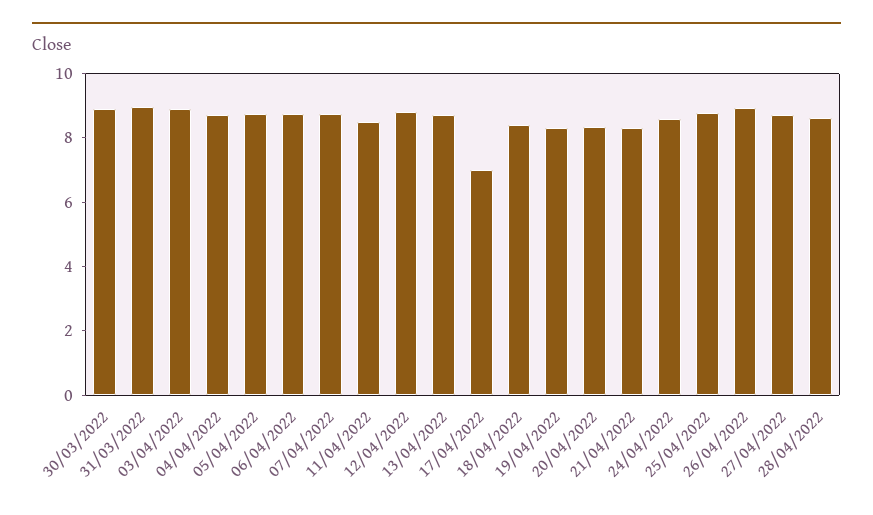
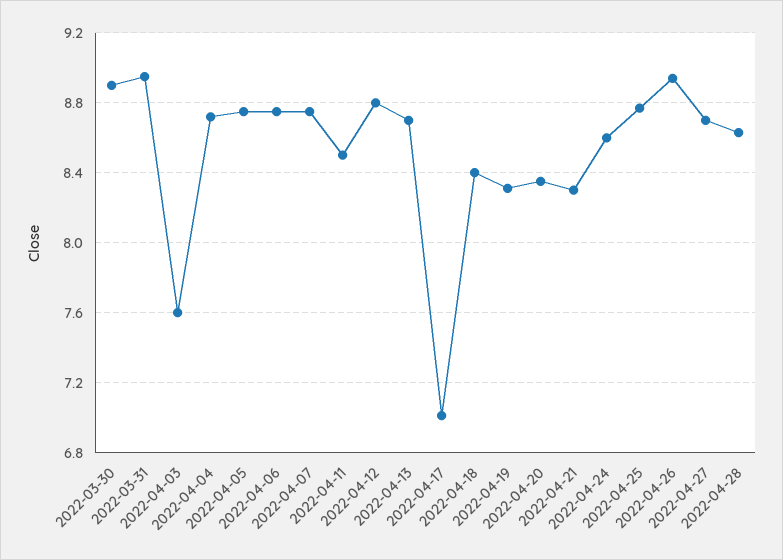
  {
    "30/03/2022": 8.9,
    "31/03/2022": 8.95,
-   "03/04/2022": 9,
+   "03/04/2022": 7.6,
    "04/04/2022": 8.7,
    "05/04/2022": 8.75,
    "06/04/2022": 8.75,
    "07/04/2022": 8.75,
    "11/04/2022": 8.5,
    "12/04/2022": 8.8,
    "13/04/2022": 8.7,
    "17/04/2022": 7,
    "18/04/2022": 8.4,
    "19/04/2022": 8.3,
    "20/04/2022": 8.35,
    "21/04/2022": 8.3,
    "24/04/2022": 8.6,
    "25/04/2022": 8.75,
    "26/04/2022": 8.95,
    "27/04/2022": 8.7,
    "28/04/2022": 8.65
  }

